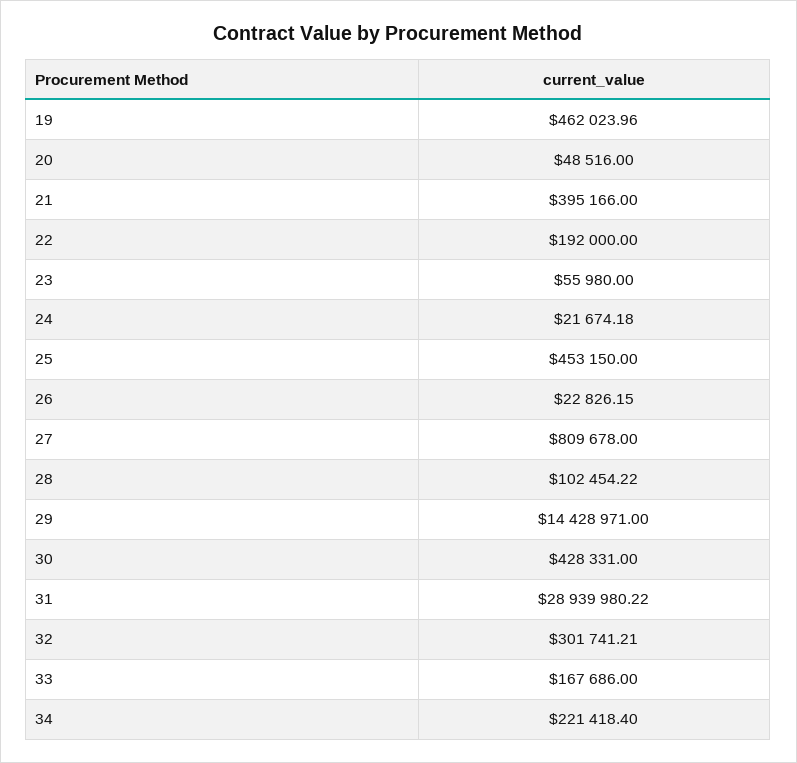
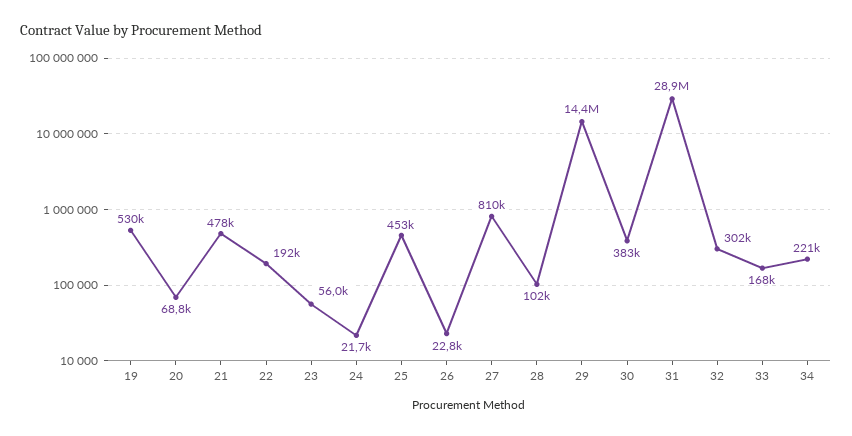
  {
-   "19": 462023.96,
+   "19": 530000,
-   "20": 48516,
+   "20": 68800,
-   "21": 395166,
+   "21": 478000,
    "22": 192000,
    "23": 55980,
    "24": 21674.18,
    "25": 453150,
    "26": 22826.15,
    "27": 809678,
    "28": 102454.22,
    "29": 14428971,
-   "30": 428331,
+   "30": 383000,
    "31": 28939980.22,
    "32": 301741.21,
    "33": 167686,
    "34": 221418.4
  }

